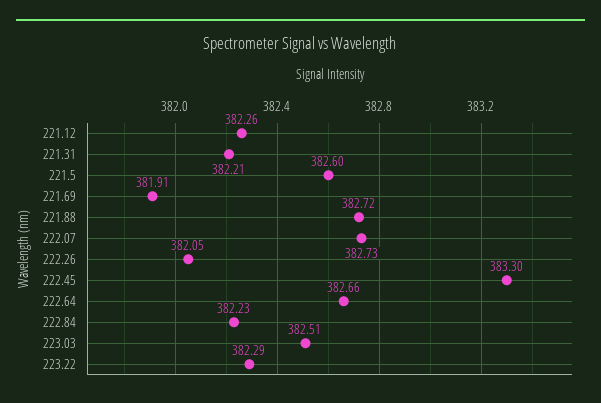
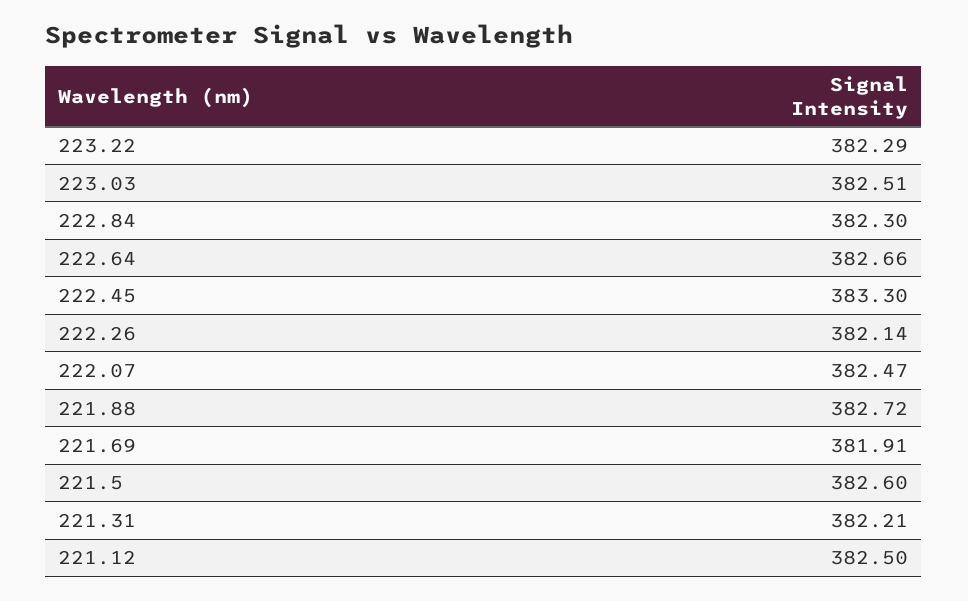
  {
-   "221.12": 382.26,
+   "221.12": 382.5,
    "221.31": 382.21,
    "221.5": 382.6,
    "221.69": 381.91,
    "221.88": 382.72,
-   "222.07": 382.73,
+   "222.07": 382.47,
-   "222.26": 382.05,
+   "222.26": 382.14,
    "222.45": 383.3,
    "222.64": 382.66,
-   "222.84": 382.23,
+   "222.84": 382.3,
    "223.03": 382.51,
    "223.22": 382.29
  }

